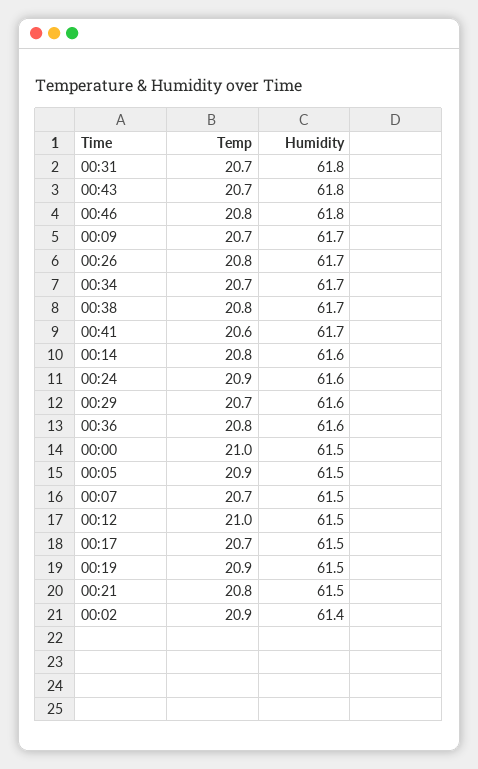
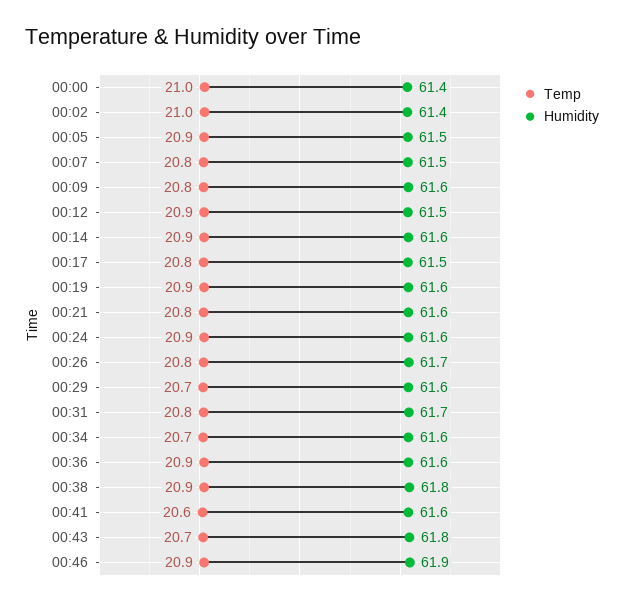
  {
    "Temp": {
-     "00:31": 20.7,
+     "00:31": 20.8,
      "00:43": 20.7,
-     "00:46": 20.8,
+     "00:46": 20.9,
-     "00:09": 20.7,
+     "00:09": 20.8,
      "00:26": 20.8,
      "00:34": 20.7,
-     "00:38": 20.8,
+     "00:38": 20.9,
      "00:41": 20.6,
-     "00:14": 20.8,
+     "00:14": 20.9,
      "00:24": 20.9,
      "00:29": 20.7,
-     "00:36": 20.8,
+     "00:36": 20.9,
      "00:00": 21,
      "00:05": 20.9,
-     "00:07": 20.7,
+     "00:07": 20.8,
-     "00:12": 21,
+     "00:12": 20.9,
-     "00:17": 20.7,
+     "00:17": 20.8,
      "00:19": 20.9,
      "00:21": 20.8,
-     "00:02": 20.9
+     "00:02": 21
    },
    "Humidity": {
-     "00:31": 61.8,
+     "00:31": 61.7,
      "00:43": 61.8,
-     "00:46": 61.8,
+     "00:46": 61.9,
-     "00:09": 61.7,
+     "00:09": 61.6,
      "00:26": 61.7,
-     "00:34": 61.7,
+     "00:34": 61.6,
-     "00:38": 61.7,
+     "00:38": 61.8,
-     "00:41": 61.7,
+     "00:41": 61.6,
      "00:14": 61.6,
      "00:24": 61.6,
      "00:29": 61.6,
      "00:36": 61.6,
-     "00:00": 61.5,
+     "00:00": 61.4,
      "00:05": 61.5,
      "00:07": 61.5,
      "00:12": 61.5,
      "00:17": 61.5,
-     "00:19": 61.5,
+     "00:19": 61.6,
-     "00:21": 61.5,
+     "00:21": 61.6,
      "00:02": 61.4
    }
  }

